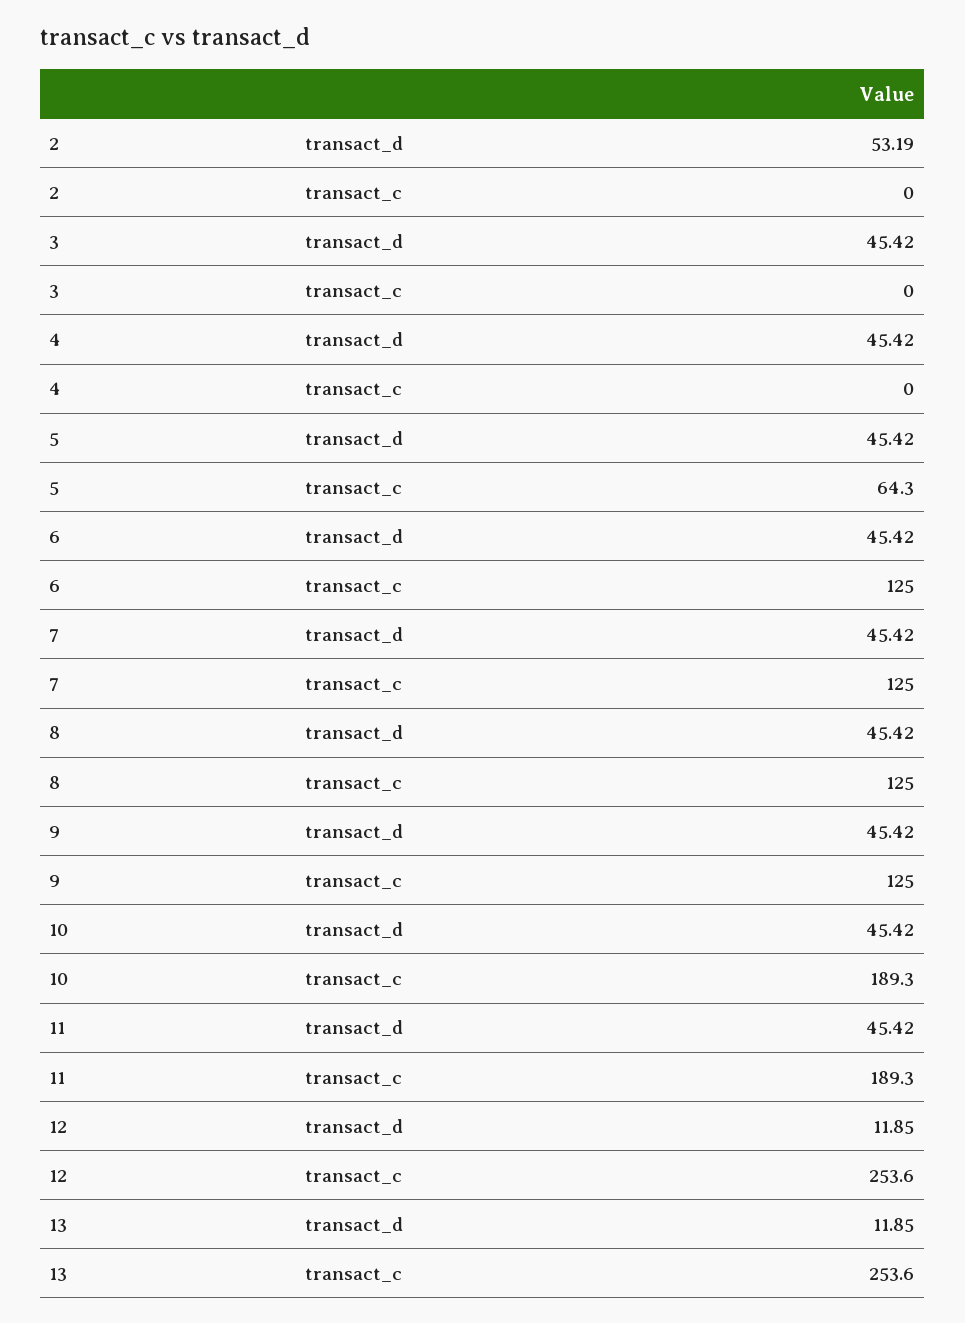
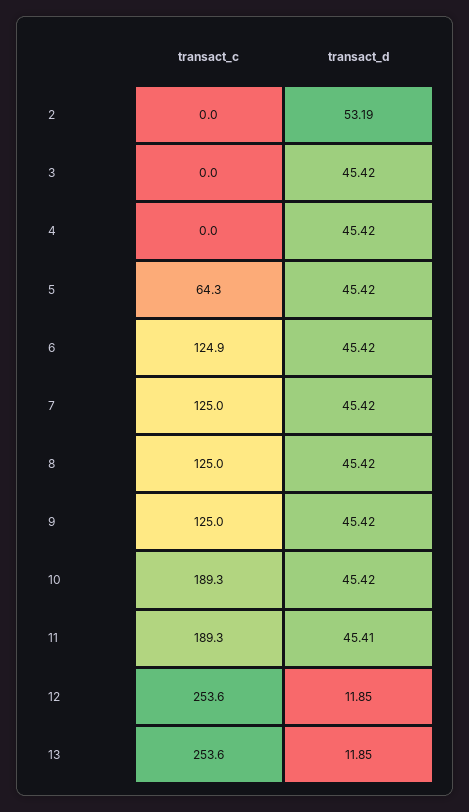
  {
    "2": {
      "transact_d": 53.19,
      "transact_c": 0
    },
    "3": {
      "transact_d": 45.42,
      "transact_c": 0
    },
    "4": {
      "transact_d": 45.42,
      "transact_c": 0
    },
    "5": {
      "transact_d": 45.42,
      "transact_c": 64.3
    },
    "6": {
      "transact_d": 45.42,
-     "transact_c": 125
+     "transact_c": 124.9
    },
    "7": {
      "transact_d": 45.42,
      "transact_c": 125
    },
    "8": {
      "transact_d": 45.42,
      "transact_c": 125
    },
    "9": {
      "transact_d": 45.42,
      "transact_c": 125
    },
    "10": {
      "transact_d": 45.42,
      "transact_c": 189.3
    },
    "11": {
-     "transact_d": 45.42,
+     "transact_d": 45.41,
      "transact_c": 189.3
    },
    "12": {
      "transact_d": 11.85,
      "transact_c": 253.6
    },
    "13": {
      "transact_d": 11.85,
      "transact_c": 253.6
    }
  }

